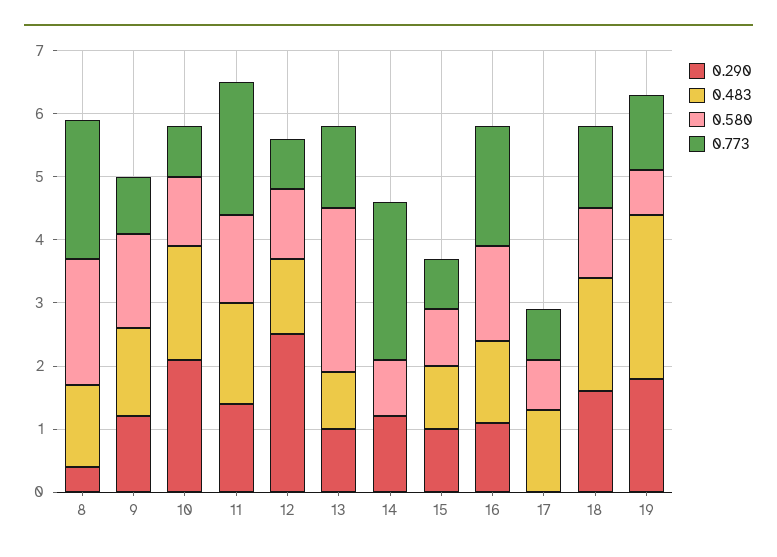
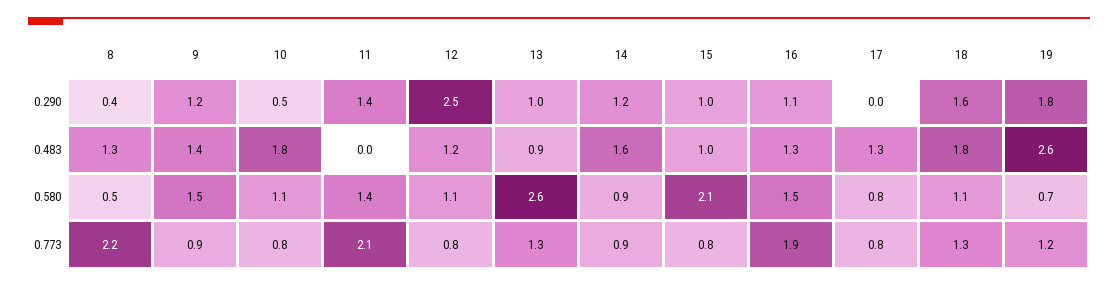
  {
    "0.290": {
      "8": 0.4,
      "9": 1.2,
-     "10": 2,
+     "10": 0.5,
      "11": 1.4,
      "12": 2.5,
      "13": 1,
      "14": 1.2,
      "15": 1,
      "16": 1.1,
      "17": 0,
      "18": 1.6,
      "19": 1.8
    },
    "0.483": {
      "8": 1.3,
      "9": 1.4,
      "10": 1.8,
-     "11": 1.5,
+     "11": 0,
      "12": 1.2,
      "13": 0.9,
-     "14": 0,
+     "14": 1.6,
      "15": 1,
      "16": 1.3,
      "17": 1.3,
      "18": 1.8,
      "19": 2.6
    },
    "0.580": {
-     "8": 2,
+     "8": 0.5,
      "9": 1.5,
      "10": 1.1,
      "11": 1.4,
      "12": 1.1,
      "13": 2.6,
      "14": 0.9,
-     "15": 1,
+     "15": 2.1,
      "16": 1.5,
      "17": 0.8,
      "18": 1.1,
      "19": 0.7
    },
    "0.773": {
      "8": 2.2,
      "9": 0.9,
      "10": 0.8,
      "11": 2.1,
      "12": 0.8,
      "13": 1.3,
-     "14": 2.5,
+     "14": 0.9,
      "15": 0.8,
      "16": 1.9,
      "17": 0.8,
      "18": 1.3,
      "19": 1.2
    }
  }

